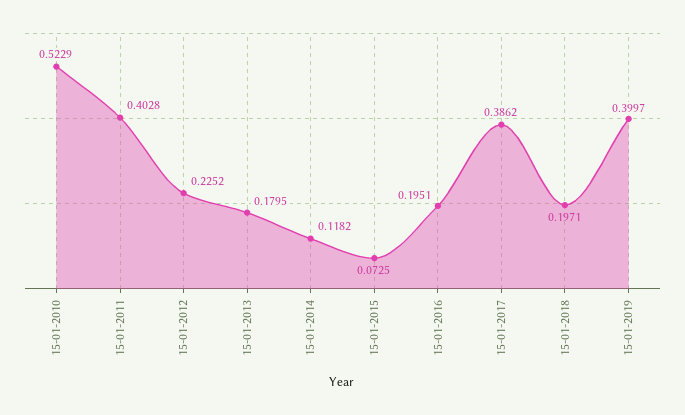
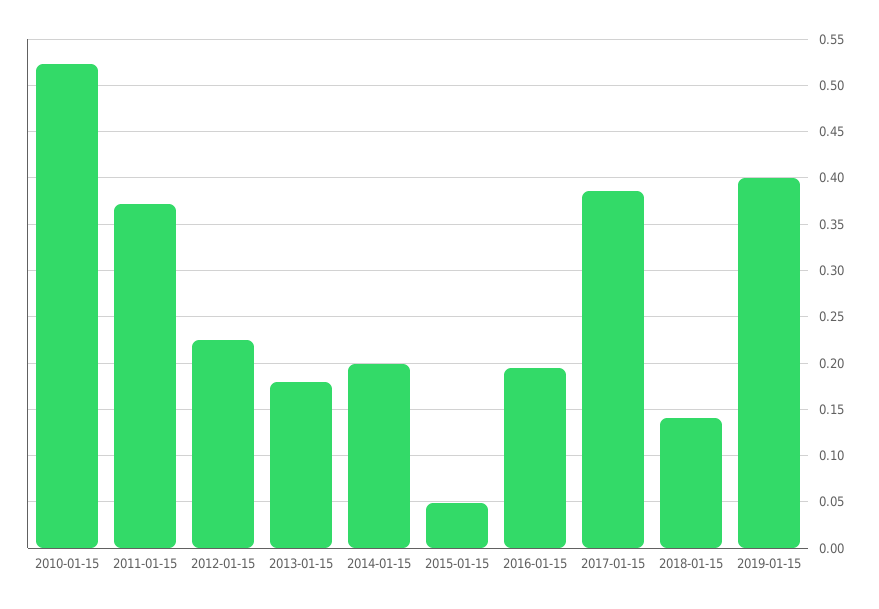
  {
    "15-01-2010": 0.5229,
-   "15-01-2011": 0.4028,
+   "15-01-2011": 0.37,
    "15-01-2012": 0.2252,
    "15-01-2013": 0.1795,
-   "15-01-2014": 0.1182,
+   "15-01-2014": 0.2,
-   "15-01-2015": 0.0725,
+   "15-01-2015": 0.05,
    "15-01-2016": 0.1951,
    "15-01-2017": 0.3862,
-   "15-01-2018": 0.1971,
+   "15-01-2018": 0.14,
    "15-01-2019": 0.3997
  }

